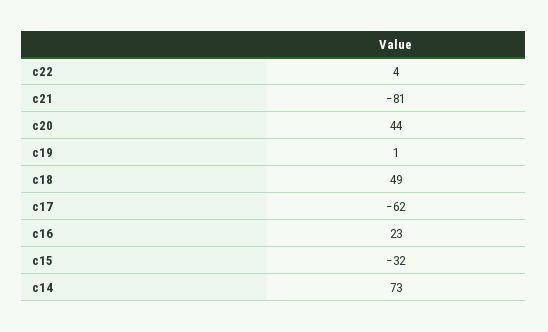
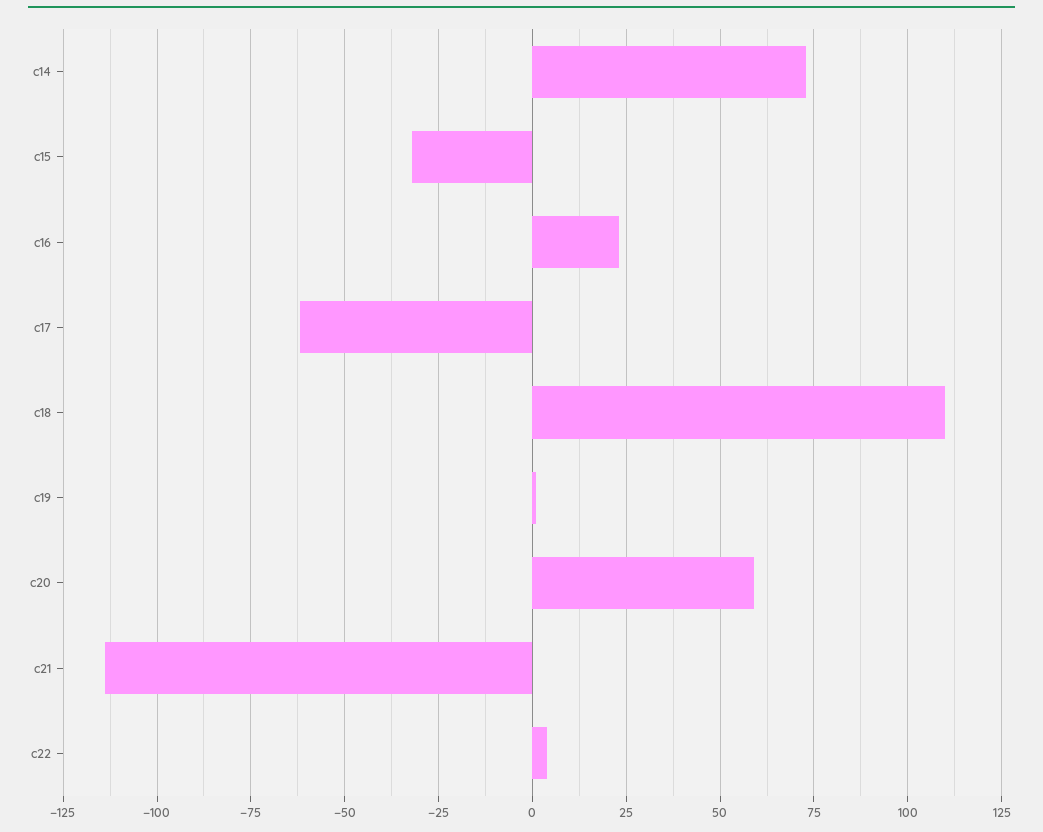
  {
    "c22": 4,
-   "c21": -81,
+   "c21": -115,
-   "c20": 44,
+   "c20": 60,
    "c19": 1,
-   "c18": 49,
+   "c18": 110,
    "c17": -62,
    "c16": 23,
    "c15": -32,
    "c14": 73
  }

